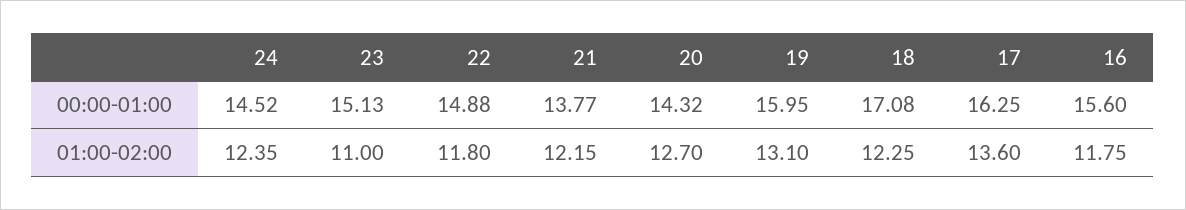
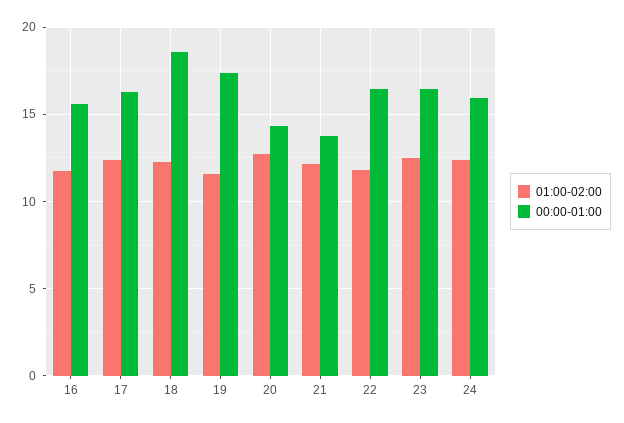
  {
    "00:00-01:00": {
-     "24": 14.52,
+     "24": 16,
-     "23": 15.13,
+     "23": 16.5,
-     "22": 14.88,
+     "22": 16.5,
      "21": 13.77,
      "20": 14.32,
-     "19": 15.95,
+     "19": 17.5,
-     "18": 17.08,
+     "18": 18.5,
      "17": 16.25,
      "16": 15.6
    },
    "01:00-02:00": {
      "24": 12.35,
-     "23": 11,
+     "23": 12.5,
      "22": 11.8,
      "21": 12.15,
      "20": 12.7,
-     "19": 13.1,
+     "19": 11.5,
      "18": 12.25,
-     "17": 13.6,
+     "17": 12.5,
      "16": 11.75
    }
  }

